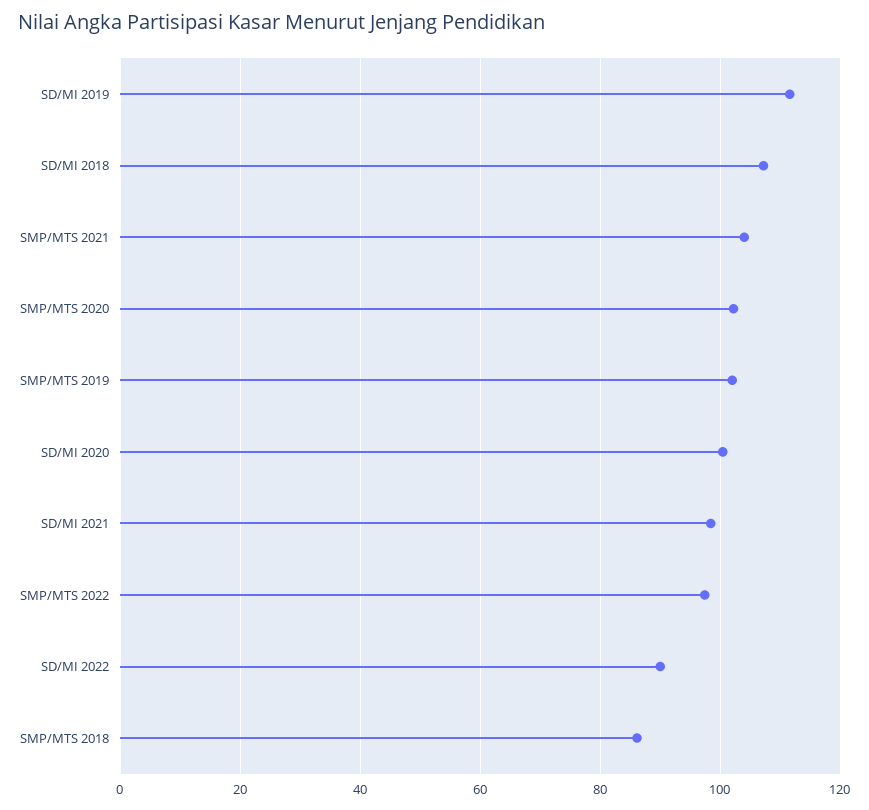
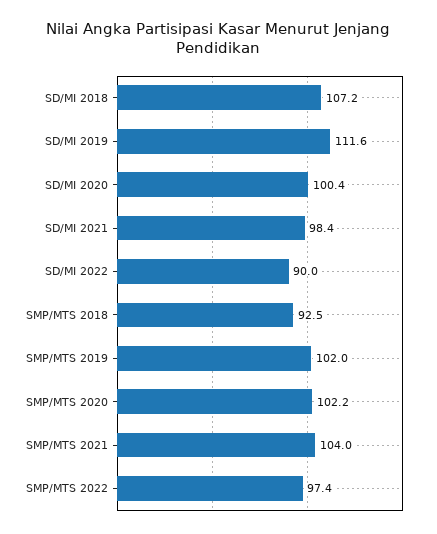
  {
    "SD/MI 2019": 111.6,
    "SD/MI 2018": 107.2,
    "SMP/MTS 2021": 104,
    "SMP/MTS 2020": 102.2,
    "SMP/MTS 2019": 102,
    "SD/MI 2020": 100.4,
    "SD/MI 2021": 98.4,
    "SMP/MTS 2022": 97.4,
    "SD/MI 2022": 90,
-   "SMP/MTS 2018": 86
+   "SMP/MTS 2018": 92.5
  }

